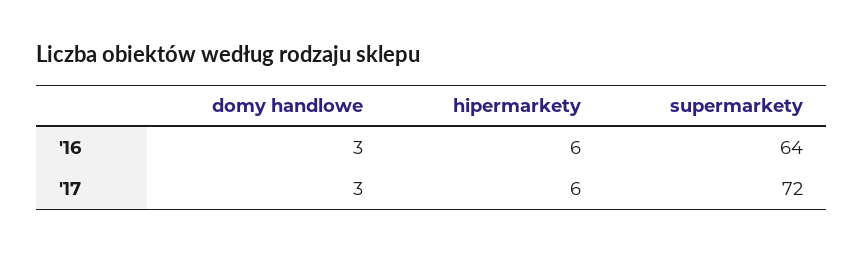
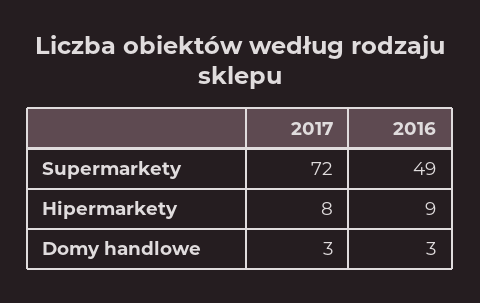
  {
    "domy handlowe": {
      "'16": 3,
      "'17": 3
    },
    "hipermarkety": {
-     "'16": 6,
+     "'16": 9,
-     "'17": 6
+     "'17": 8
    },
    "supermarkety": {
-     "'16": 64,
+     "'16": 49,
      "'17": 72
    }
  }

